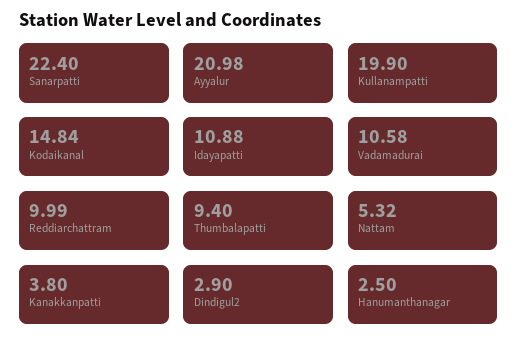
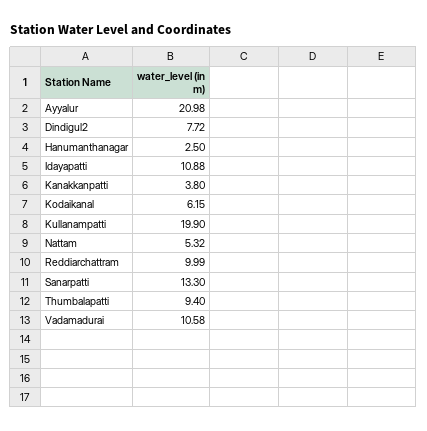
  {
-   "Sanarpatti": 22.4,
+   "Sanarpatti": 13.3,
    "Ayyalur": 20.98,
    "Kullanampatti": 19.9,
-   "Kodaikanal": 14.84,
+   "Kodaikanal": 6.15,
    "Idayapatti": 10.88,
    "Vadamadurai": 10.58,
    "Reddiarchattram": 9.99,
    "Thumbalapatti": 9.4,
    "Nattam": 5.32,
    "Kanakkanpatti": 3.8,
-   "Dindigul2": 2.9,
+   "Dindigul2": 7.72,
    "Hanumanthanagar": 2.5
  }

